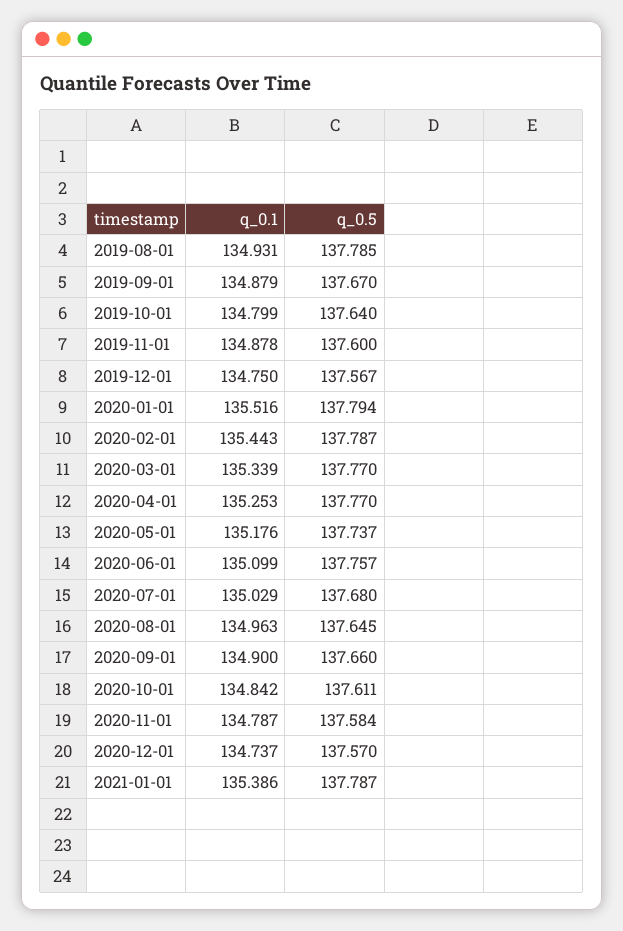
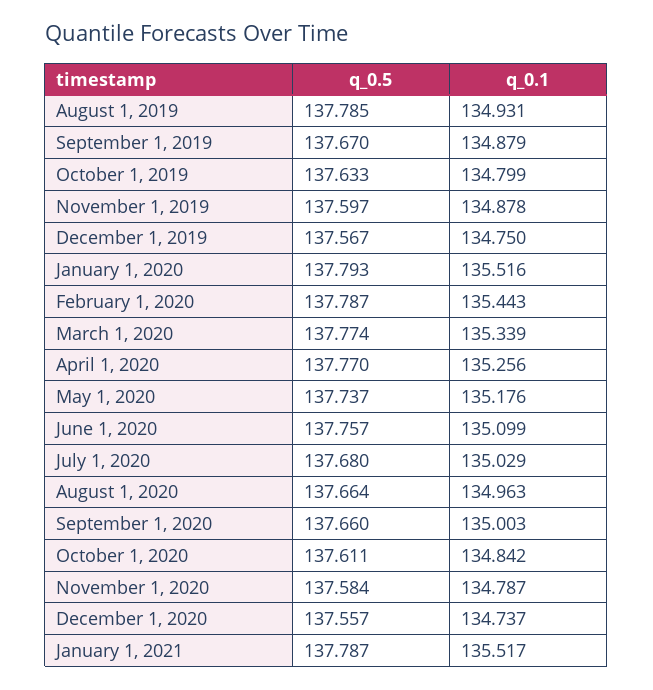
  {
    "q_0.1": {
      "2019-08-01": 134.931,
      "2019-09-01": 134.879,
      "2019-10-01": 134.799,
      "2019-11-01": 134.878,
      "2019-12-01": 134.75,
      "2020-01-01": 135.516,
      "2020-02-01": 135.443,
      "2020-03-01": 135.339,
-     "2020-04-01": 135.253,
+     "2020-04-01": 135.256,
      "2020-05-01": 135.176,
      "2020-06-01": 135.099,
      "2020-07-01": 135.029,
      "2020-08-01": 134.963,
-     "2020-09-01": 134.9,
+     "2020-09-01": 135.003,
      "2020-10-01": 134.842,
      "2020-11-01": 134.787,
      "2020-12-01": 134.737,
-     "2021-01-01": 135.386
+     "2021-01-01": 135.517
    },
    "q_0.5": {
      "2019-08-01": 137.785,
      "2019-09-01": 137.67,
-     "2019-10-01": 137.64,
+     "2019-10-01": 137.633,
-     "2019-11-01": 137.6,
+     "2019-11-01": 137.597,
      "2019-12-01": 137.567,
-     "2020-01-01": 137.794,
+     "2020-01-01": 137.793,
      "2020-02-01": 137.787,
-     "2020-03-01": 137.77,
+     "2020-03-01": 137.774,
      "2020-04-01": 137.77,
      "2020-05-01": 137.737,
      "2020-06-01": 137.757,
      "2020-07-01": 137.68,
-     "2020-08-01": 137.645,
+     "2020-08-01": 137.664,
      "2020-09-01": 137.66,
      "2020-10-01": 137.611,
      "2020-11-01": 137.584,
-     "2020-12-01": 137.57,
+     "2020-12-01": 137.557,
      "2021-01-01": 137.787
    }
  }

